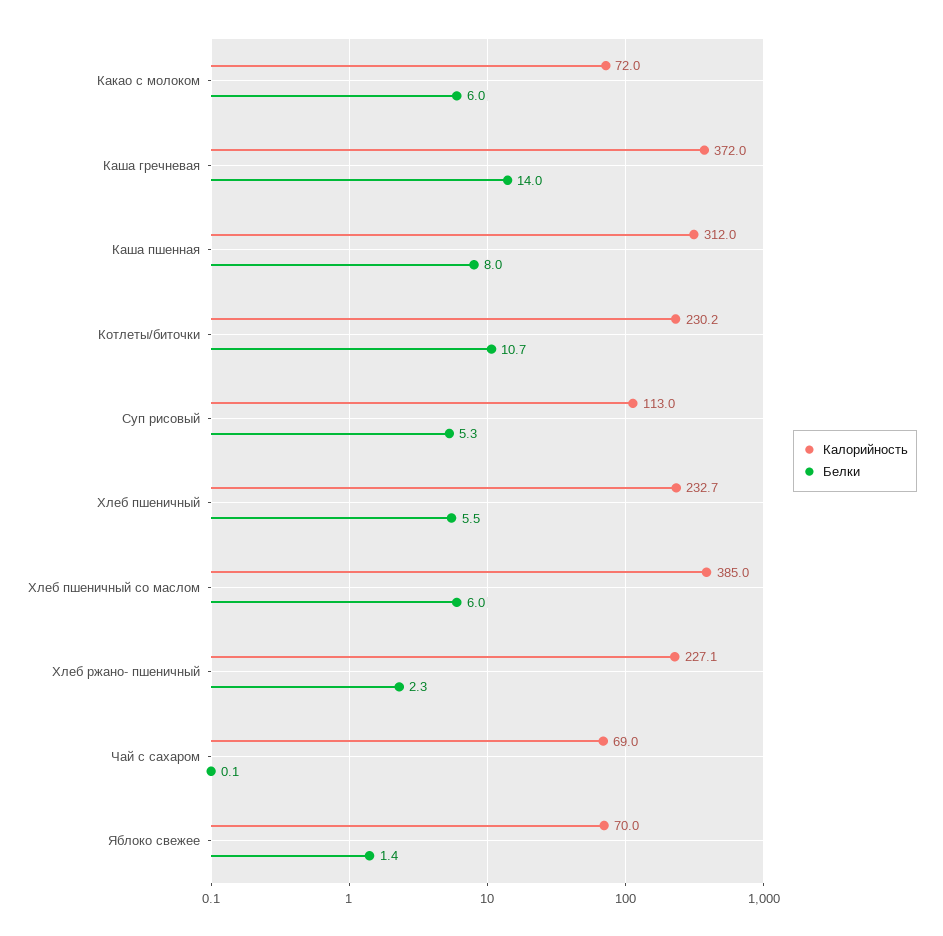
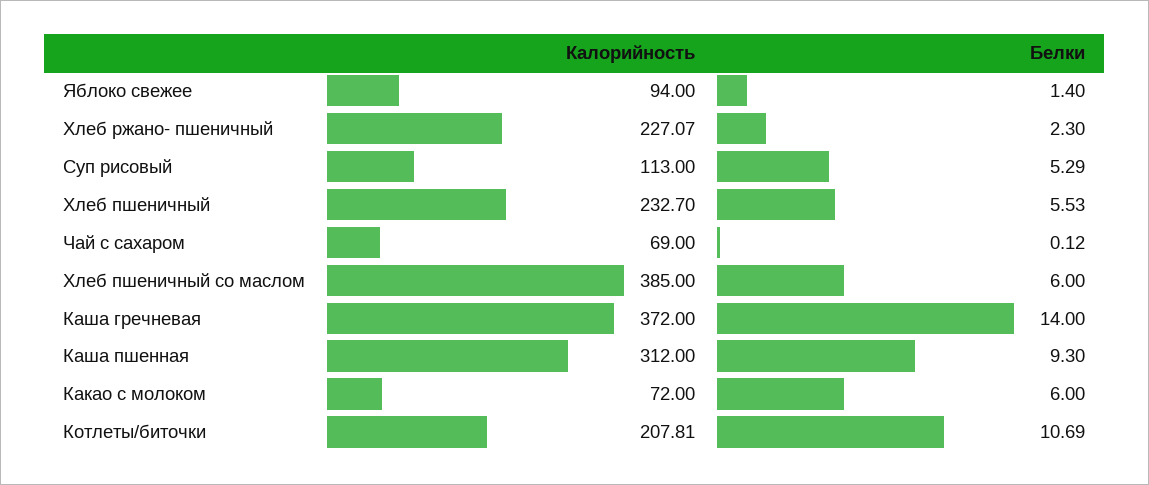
  {
    "Калорийность": {
      "Какао с молоком": 72,
      "Каша гречневая": 372,
      "Каша пшенная": 312,
-     "Котлеты/биточки": 230.2,
+     "Котлеты/биточки": 207.81,
      "Суп рисовый": 113,
      "Хлеб пшеничный": 232.7,
      "Хлеб пшеничный со маслом": 385,
      "Хлеб ржано- пшеничный": 227.07,
      "Чай с сахаром": 69,
-     "Яблоко свежее": 70
+     "Яблоко свежее": 94
    },
    "Белки": {
      "Какао с молоком": 6,
      "Каша гречневая": 14,
-     "Каша пшенная": 8,
+     "Каша пшенная": 9.3,
      "Котлеты/биточки": 10.69,
      "Суп рисовый": 5.29,
      "Хлеб пшеничный": 5.53,
      "Хлеб пшеничный со маслом": 6,
      "Хлеб ржано- пшеничный": 2.3,
      "Чай с сахаром": 0.12,
      "Яблоко свежее": 1.4
    }
  }

